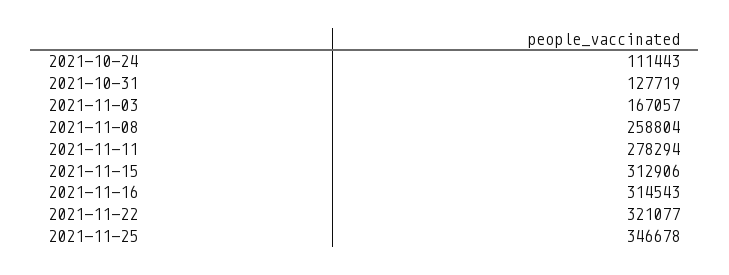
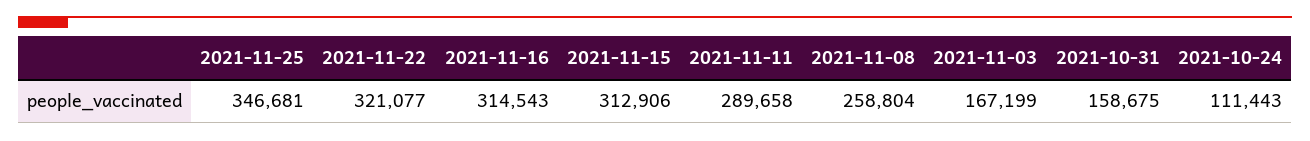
  {
    "2021-10-24": 111443,
-   "2021-10-31": 127719,
+   "2021-10-31": 158675,
-   "2021-11-03": 167057,
+   "2021-11-03": 167199,
    "2021-11-08": 258804,
-   "2021-11-11": 278294,
+   "2021-11-11": 289658,
    "2021-11-15": 312906,
    "2021-11-16": 314543,
    "2021-11-22": 321077,
-   "2021-11-25": 346678
+   "2021-11-25": 346681
  }

